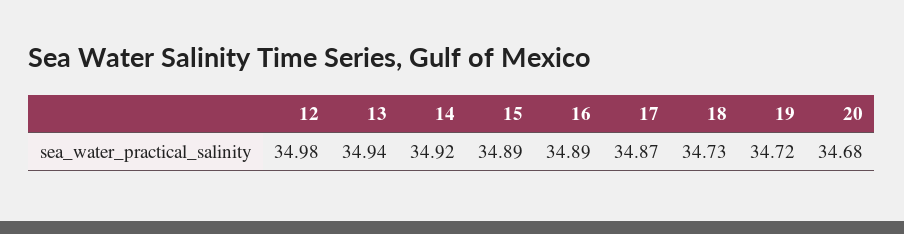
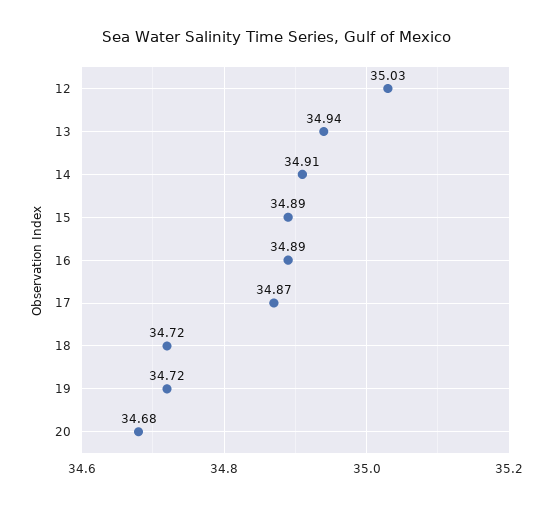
  {
-   "12": 34.98,
+   "12": 35.03,
    "13": 34.94,
-   "14": 34.92,
+   "14": 34.91,
    "15": 34.89,
    "16": 34.89,
    "17": 34.87,
-   "18": 34.73,
+   "18": 34.72,
    "19": 34.72,
    "20": 34.68
  }

